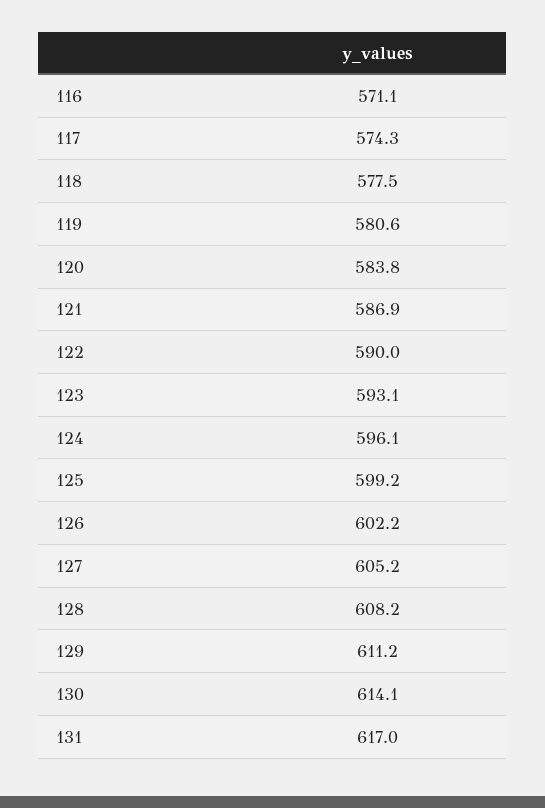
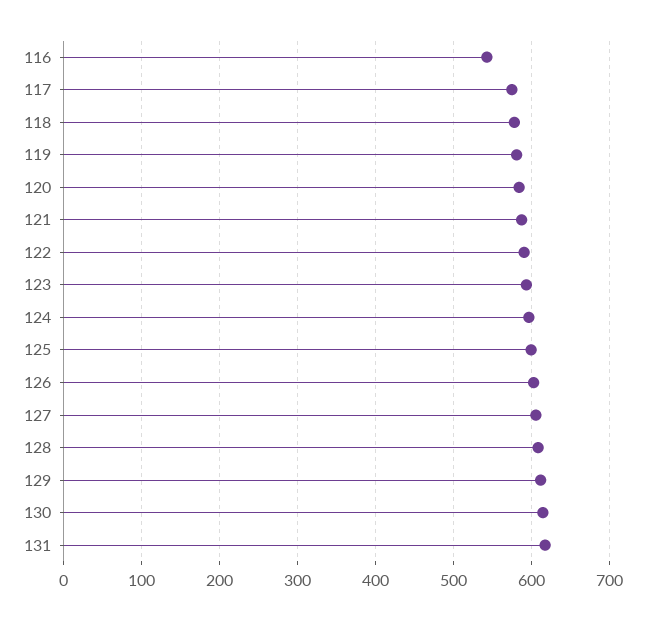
  {
-   "116": 571.1,
+   "116": 540,
    "117": 574.3,
    "118": 577.5,
    "119": 580.6,
    "120": 583.8,
    "121": 586.9,
    "122": 590,
    "123": 593.1,
    "124": 596.1,
    "125": 599.2,
    "126": 602.2,
    "127": 605.2,
    "128": 608.2,
    "129": 611.2,
    "130": 614.1,
    "131": 617
  }

